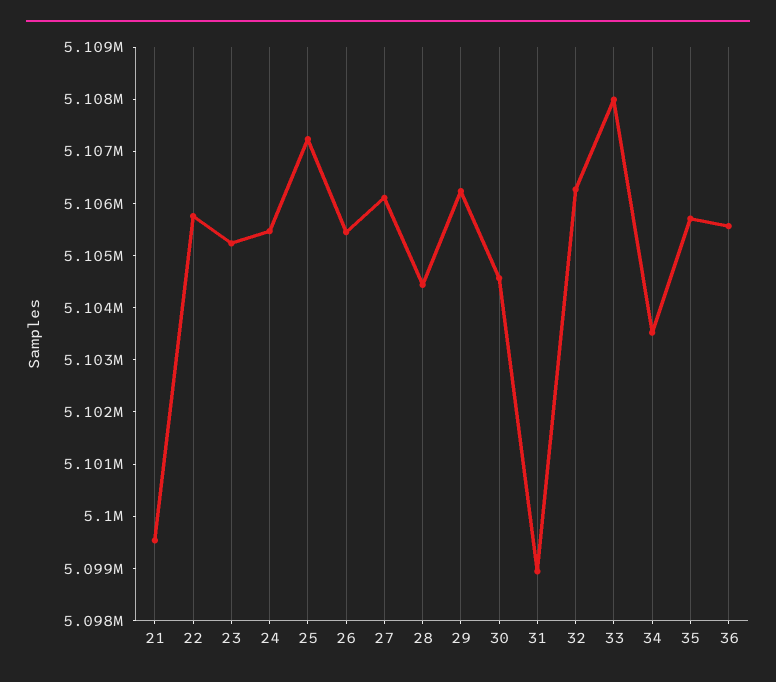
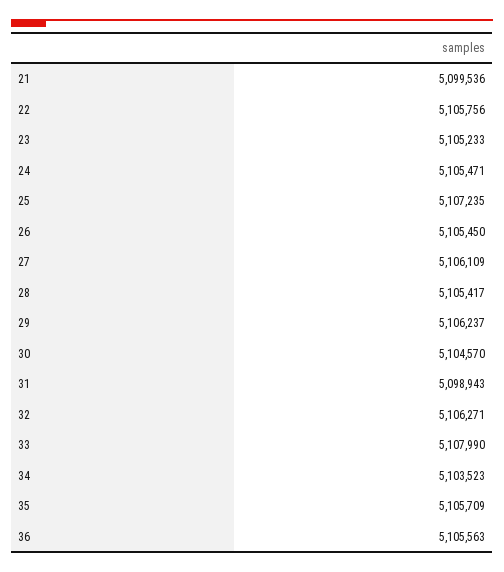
  {
    "21": 5099536,
    "22": 5105756,
    "23": 5105233,
    "24": 5105471,
    "25": 5107235,
    "26": 5105450,
    "27": 5106109,
-   "28": 5104400,
+   "28": 5105417,
    "29": 5106237,
    "30": 5104570,
    "31": 5098943,
    "32": 5106271,
    "33": 5107990,
    "34": 5103523,
    "35": 5105709,
    "36": 5105563
  }

